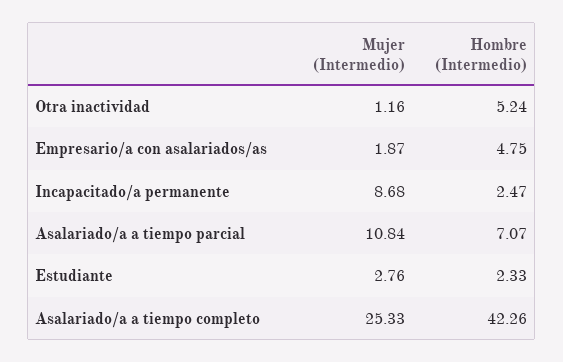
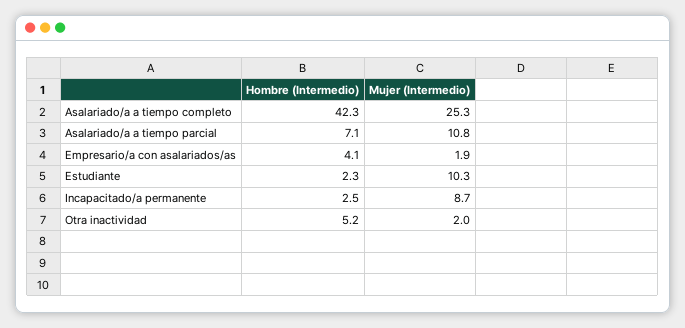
  {
    "Mujer (Intermedio)": {
-     "Otra inactividad": 1.16,
+     "Otra inactividad": 2,
      "Empresario/a con asalariados/as": 1.87,
      "Incapacitado/a permanente": 8.68,
      "Asalariado/a a tiempo parcial": 10.84,
-     "Estudiante": 2.76,
+     "Estudiante": 10.3,
      "Asalariado/a a tiempo completo": 25.33
    },
    "Hombre (Intermedio)": {
      "Otra inactividad": 5.24,
-     "Empresario/a con asalariados/as": 4.75,
+     "Empresario/a con asalariados/as": 4.1,
      "Incapacitado/a permanente": 2.47,
      "Asalariado/a a tiempo parcial": 7.07,
      "Estudiante": 2.33,
      "Asalariado/a a tiempo completo": 42.26
    }
  }

